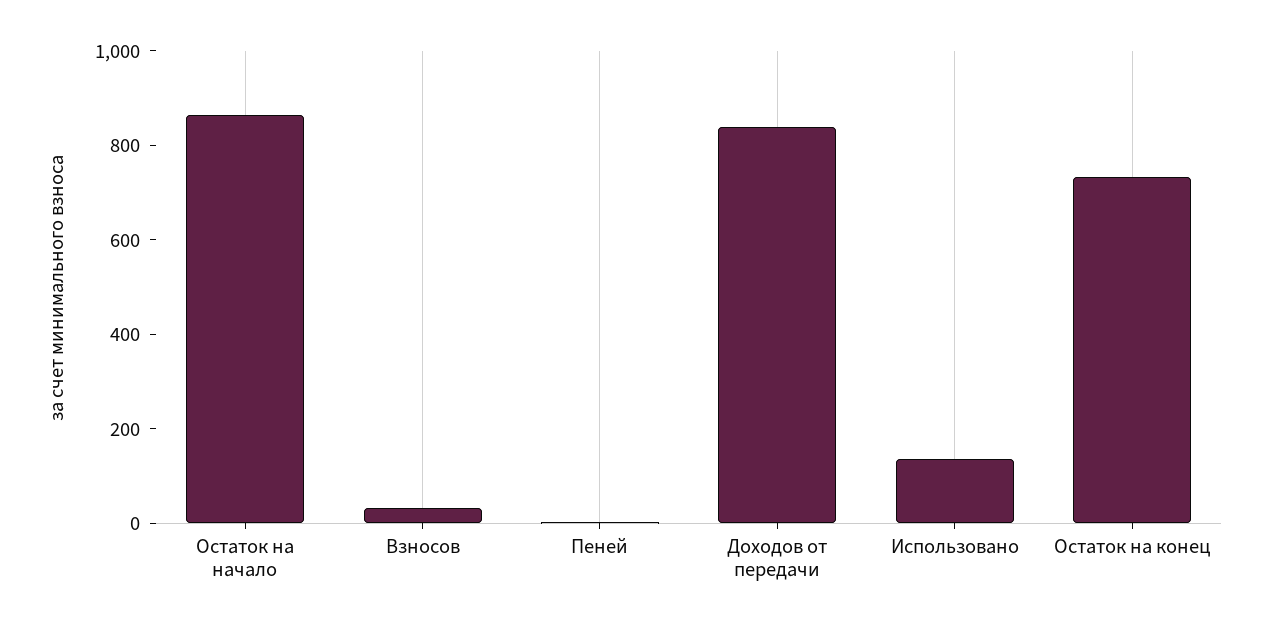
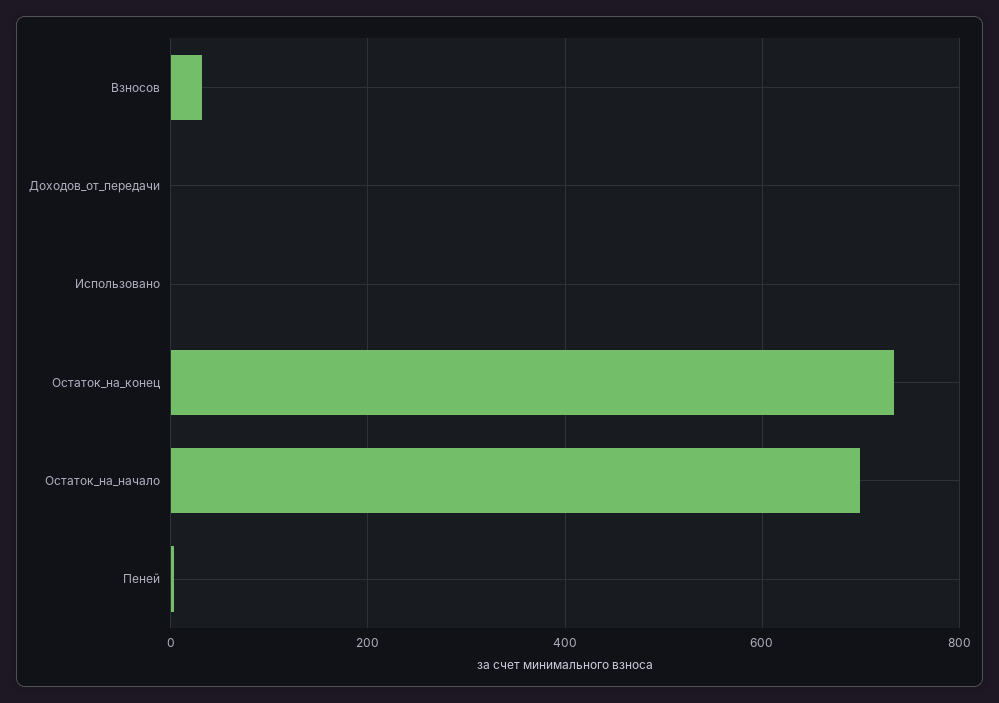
  {
-   "Остаток на начало": 850,
+   "Остаток на начало": 700,
    "Взносов": 40,
    "Пеней": 0,
-   "Доходов от передачи": 850,
+   "Доходов от передачи": 0,
-   "Использовано": 150,
+   "Использовано": 0,
    "Остаток на конец": 740
  }

